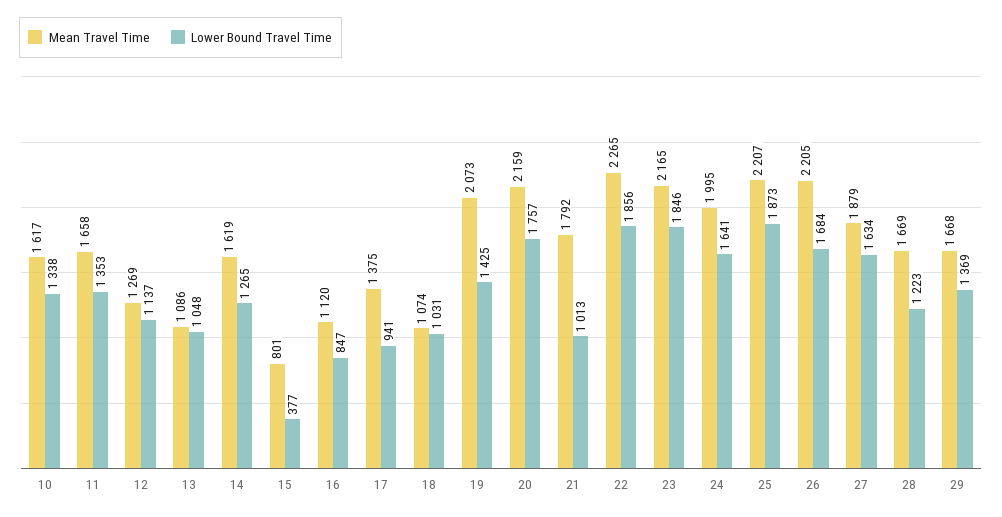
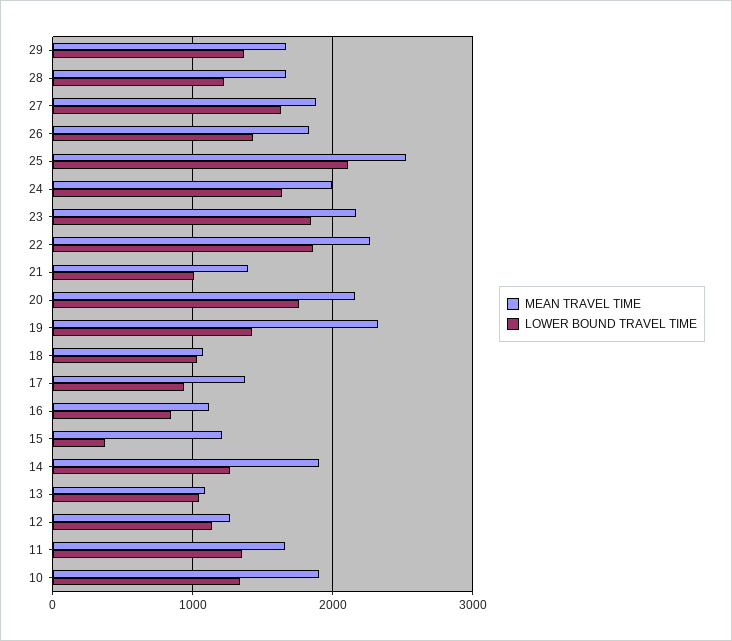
  {
    "Mean Travel Time": {
-     "10": 1617,
+     "10": 1900,
      "11": 1658,
      "12": 1269,
      "13": 1086,
-     "14": 1619,
+     "14": 1900,
-     "15": 801,
+     "15": 1200,
      "16": 1120,
      "17": 1375,
      "18": 1074,
-     "19": 2073,
+     "19": 2300,
      "20": 2159,
-     "21": 1792,
+     "21": 1400,
      "22": 2265,
      "23": 2165,
      "24": 1995,
-     "25": 2207,
+     "25": 2500,
-     "26": 2205,
+     "26": 1800,
      "27": 1879,
      "28": 1669,
      "29": 1668
    },
    "Lower Bound Travel Time": {
      "10": 1338,
      "11": 1353,
      "12": 1137,
      "13": 1048,
      "14": 1265,
      "15": 377,
      "16": 847,
      "17": 941,
      "18": 1031,
      "19": 1425,
      "20": 1757,
      "21": 1013,
      "22": 1856,
      "23": 1846,
      "24": 1641,
-     "25": 1873,
+     "25": 2100,
-     "26": 1684,
+     "26": 1400,
      "27": 1634,
      "28": 1223,
      "29": 1369
    }
  }

